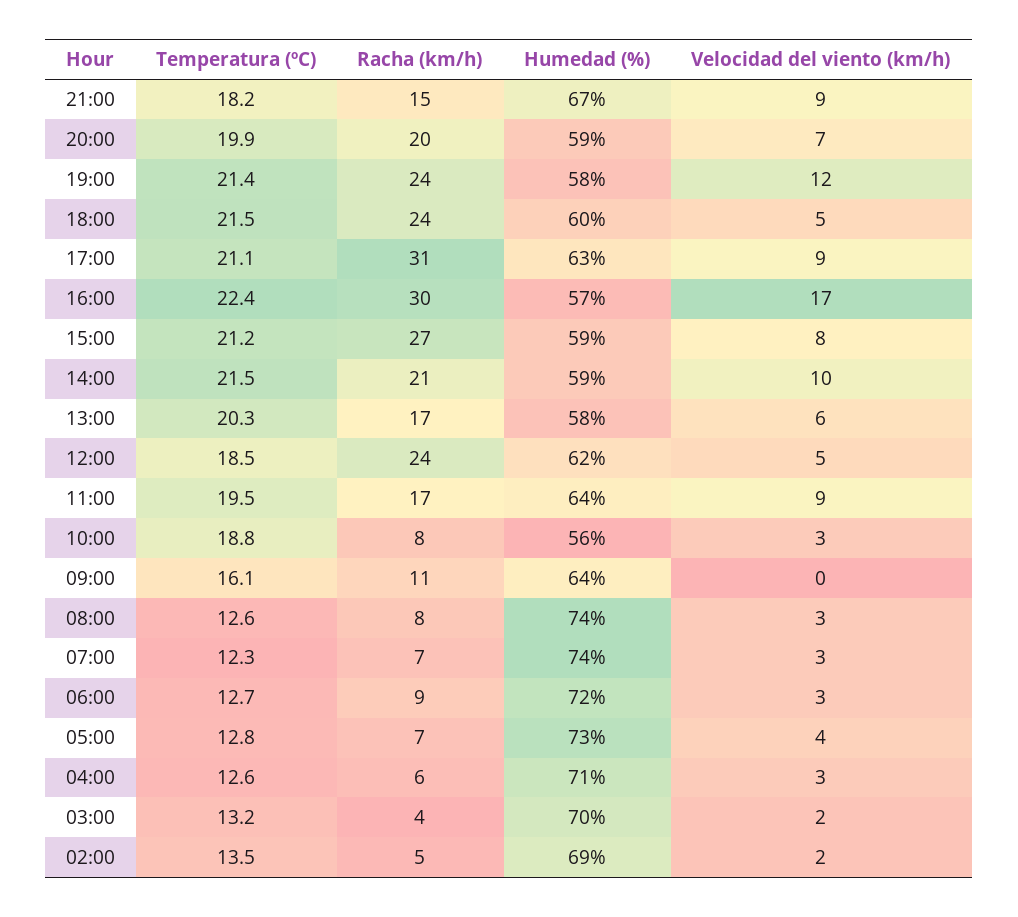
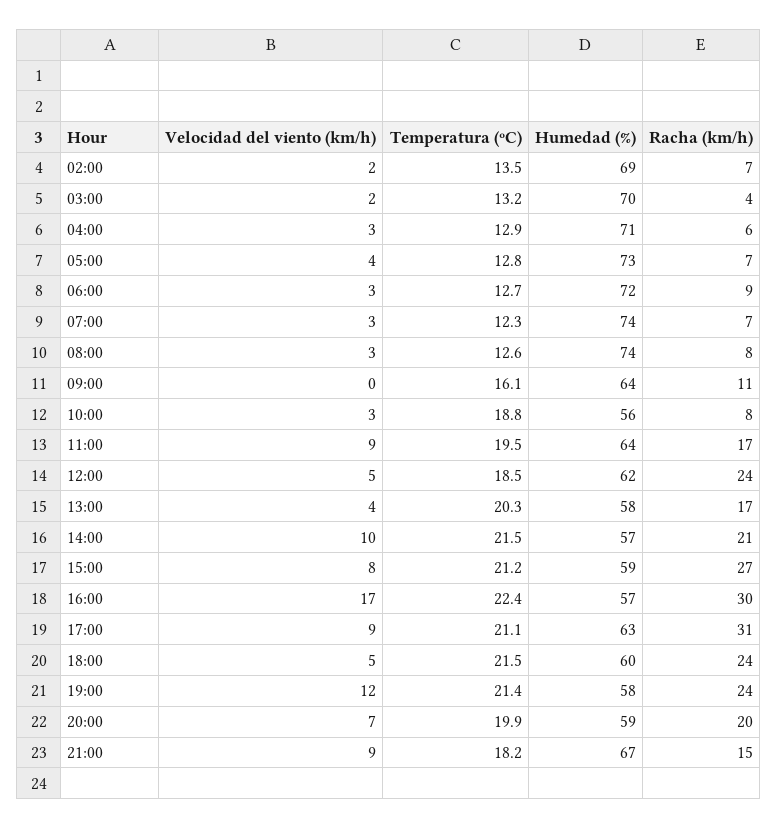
  {
    "Temperatura (ºC)": {
      "21:00": 18.2,
      "20:00": 19.9,
      "19:00": 21.4,
      "18:00": 21.5,
      "17:00": 21.1,
      "16:00": 22.4,
      "15:00": 21.2,
      "14:00": 21.5,
      "13:00": 20.3,
      "12:00": 18.5,
      "11:00": 19.5,
      "10:00": 18.8,
      "09:00": 16.1,
      "08:00": 12.6,
      "07:00": 12.3,
      "06:00": 12.7,
      "05:00": 12.8,
-     "04:00": 12.6,
+     "04:00": 12.9,
      "03:00": 13.2,
      "02:00": 13.5
    },
    "Racha (km/h)": {
      "21:00": 15,
      "20:00": 20,
      "19:00": 24,
      "18:00": 24,
      "17:00": 31,
      "16:00": 30,
      "15:00": 27,
      "14:00": 21,
      "13:00": 17,
      "12:00": 24,
      "11:00": 17,
      "10:00": 8,
      "09:00": 11,
      "08:00": 8,
      "07:00": 7,
      "06:00": 9,
      "05:00": 7,
      "04:00": 6,
      "03:00": 4,
-     "02:00": 5
+     "02:00": 7
    },
    "Humedad (%)": {
      "21:00": 67,
      "20:00": 59,
      "19:00": 58,
      "18:00": 60,
      "17:00": 63,
      "16:00": 57,
      "15:00": 59,
-     "14:00": 59,
+     "14:00": 57,
      "13:00": 58,
      "12:00": 62,
      "11:00": 64,
      "10:00": 56,
      "09:00": 64,
      "08:00": 74,
      "07:00": 74,
      "06:00": 72,
      "05:00": 73,
      "04:00": 71,
      "03:00": 70,
      "02:00": 69
    },
    "Velocidad del viento (km/h)": {
      "21:00": 9,
      "20:00": 7,
      "19:00": 12,
      "18:00": 5,
      "17:00": 9,
      "16:00": 17,
      "15:00": 8,
      "14:00": 10,
-     "13:00": 6,
+     "13:00": 4,
      "12:00": 5,
      "11:00": 9,
      "10:00": 3,
      "09:00": 0,
      "08:00": 3,
      "07:00": 3,
      "06:00": 3,
      "05:00": 4,
      "04:00": 3,
      "03:00": 2,
      "02:00": 2
    }
  }

